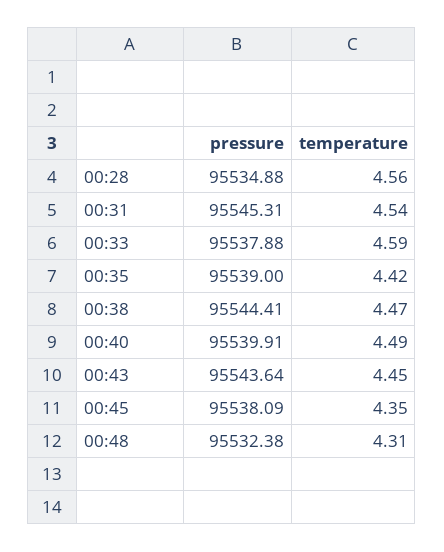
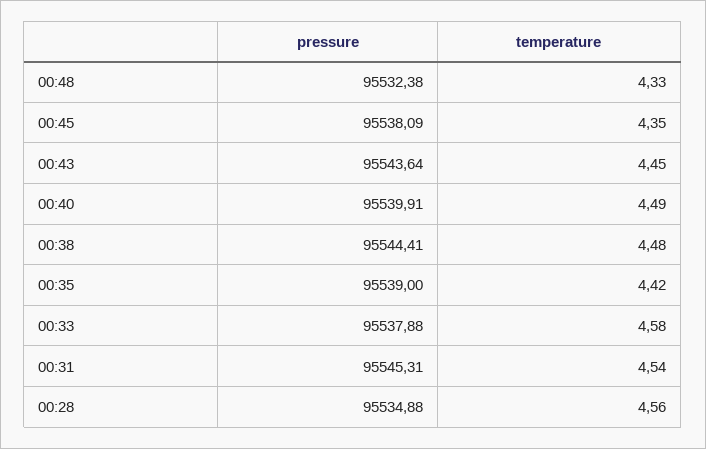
  {
    "pressure": {
      "00:28": 95534.88,
      "00:31": 95545.31,
      "00:33": 95537.88,
      "00:35": 95539,
      "00:38": 95544.41,
      "00:40": 95539.91,
      "00:43": 95543.64,
      "00:45": 95538.09,
      "00:48": 95532.38
    },
    "temperature": {
      "00:28": 4.56,
      "00:31": 4.54,
-     "00:33": 4.59,
+     "00:33": 4.58,
      "00:35": 4.42,
-     "00:38": 4.47,
+     "00:38": 4.48,
      "00:40": 4.49,
      "00:43": 4.45,
      "00:45": 4.35,
-     "00:48": 4.31
+     "00:48": 4.33
    }
  }

